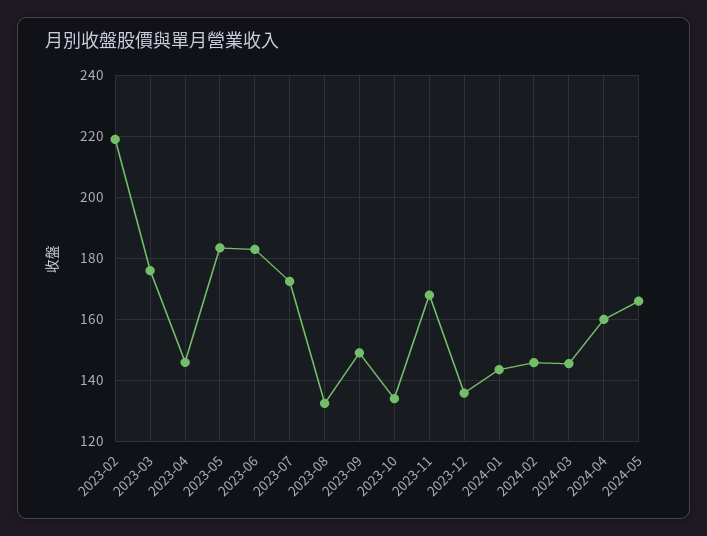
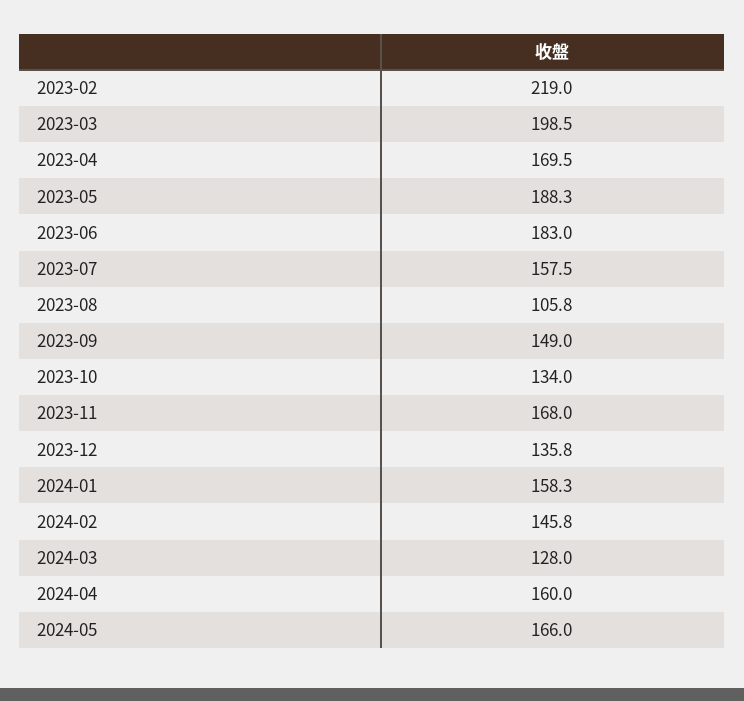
  {
    "2023-02": 219,
-   "2023-03": 176,
+   "2023-03": 198.5,
-   "2023-04": 146,
+   "2023-04": 169.5,
-   "2023-05": 184,
+   "2023-05": 188.3,
    "2023-06": 183,
-   "2023-07": 172,
+   "2023-07": 157.5,
-   "2023-08": 132,
+   "2023-08": 105.8,
    "2023-09": 149,
    "2023-10": 134,
    "2023-11": 168,
    "2023-12": 135.8,
-   "2024-01": 144,
+   "2024-01": 158.3,
    "2024-02": 145.8,
-   "2024-03": 146,
+   "2024-03": 128,
    "2024-04": 160,
    "2024-05": 166
  }

